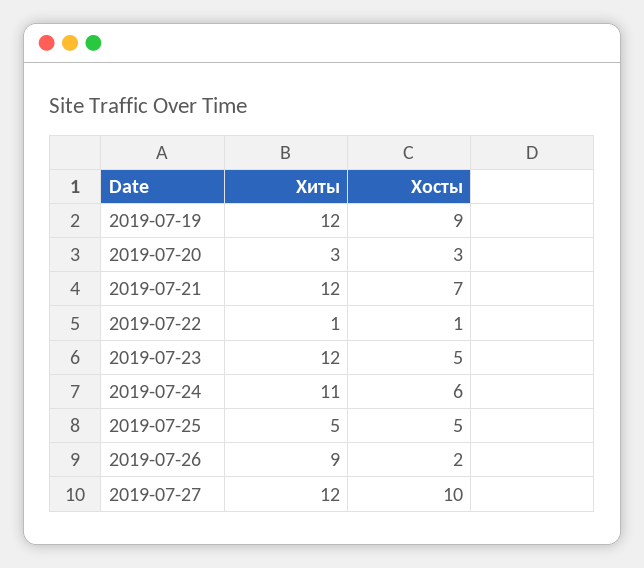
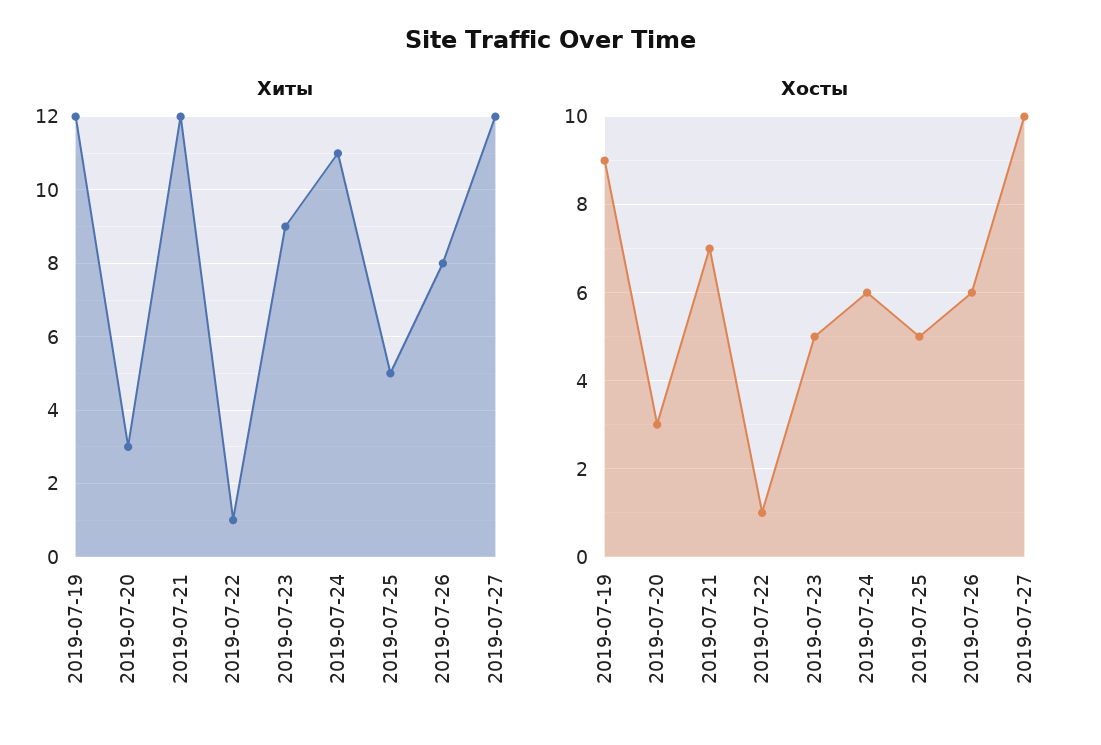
  {
    "Хиты": {
      "2019-07-19": 12,
      "2019-07-20": 3,
      "2019-07-21": 12,
      "2019-07-22": 1,
-     "2019-07-23": 12,
+     "2019-07-23": 9,
      "2019-07-24": 11,
      "2019-07-25": 5,
-     "2019-07-26": 9,
+     "2019-07-26": 8,
      "2019-07-27": 12
    },
    "Хосты": {
      "2019-07-19": 9,
      "2019-07-20": 3,
      "2019-07-21": 7,
      "2019-07-22": 1,
      "2019-07-23": 5,
      "2019-07-24": 6,
      "2019-07-25": 5,
-     "2019-07-26": 2,
+     "2019-07-26": 6,
      "2019-07-27": 10
    }
  }

